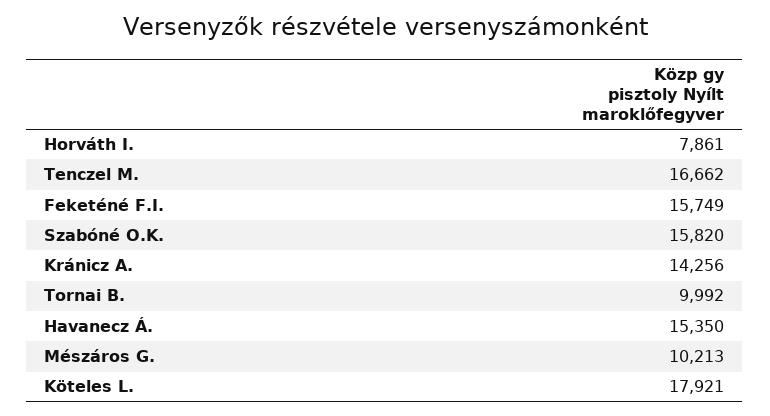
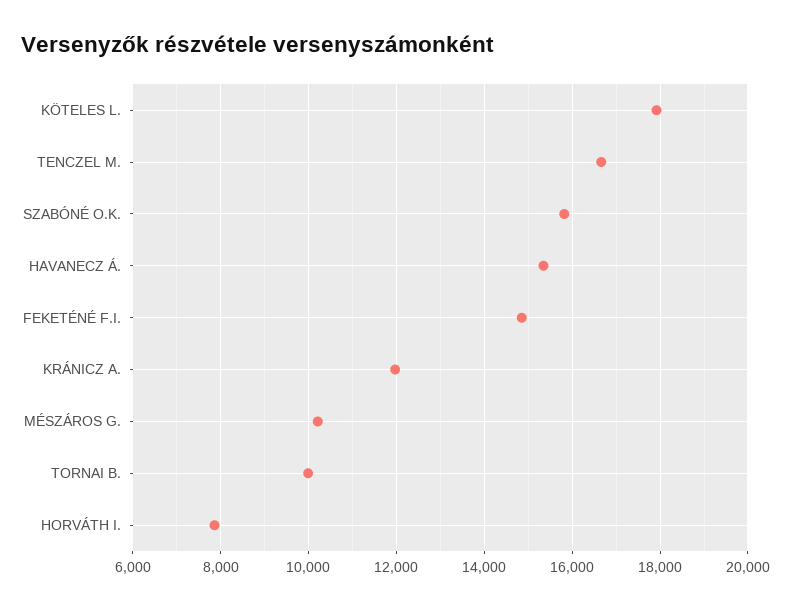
  {
    "Horváth I.": 7861,
    "Tenczel M.": 16662,
-   "Feketéné F.I.": 15749,
+   "Feketéné F.I.": 14800,
    "Szabóné O.K.": 15820,
-   "Kránicz A.": 14256,
+   "Kránicz A.": 12000,
    "Tornai B.": 9992,
    "Havanecz Á.": 15350,
    "Mészáros G.": 10213,
    "Köteles L.": 17921
  }

